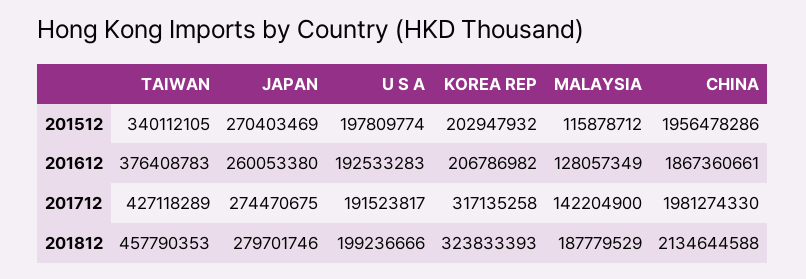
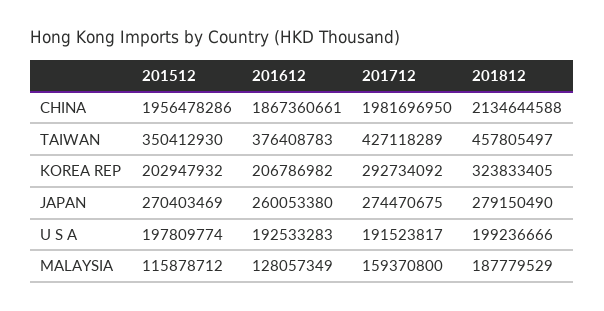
  {
    "TAIWAN": {
-     "201512": 340112105,
+     "201512": 350412930,
      "201612": 376408783,
      "201712": 427118289,
-     "201812": 457790353
+     "201812": 457805497
    },
    "JAPAN": {
      "201512": 270403469,
      "201612": 260053380,
      "201712": 274470675,
-     "201812": 279701746
+     "201812": 279150490
    },
    "U S A": {
      "201512": 197809774,
      "201612": 192533283,
      "201712": 191523817,
      "201812": 199236666
    },
    "KOREA REP": {
      "201512": 202947932,
      "201612": 206786982,
-     "201712": 317135258,
+     "201712": 292734092,
-     "201812": 323833393
+     "201812": 323833405
    },
    "MALAYSIA": {
      "201512": 115878712,
      "201612": 128057349,
-     "201712": 142204900,
+     "201712": 159370800,
      "201812": 187779529
    },
    "CHINA": {
      "201512": 1956478286,
      "201612": 1867360661,
-     "201712": 1981274330,
+     "201712": 1981696950,
      "201812": 2134644588
    }
  }

